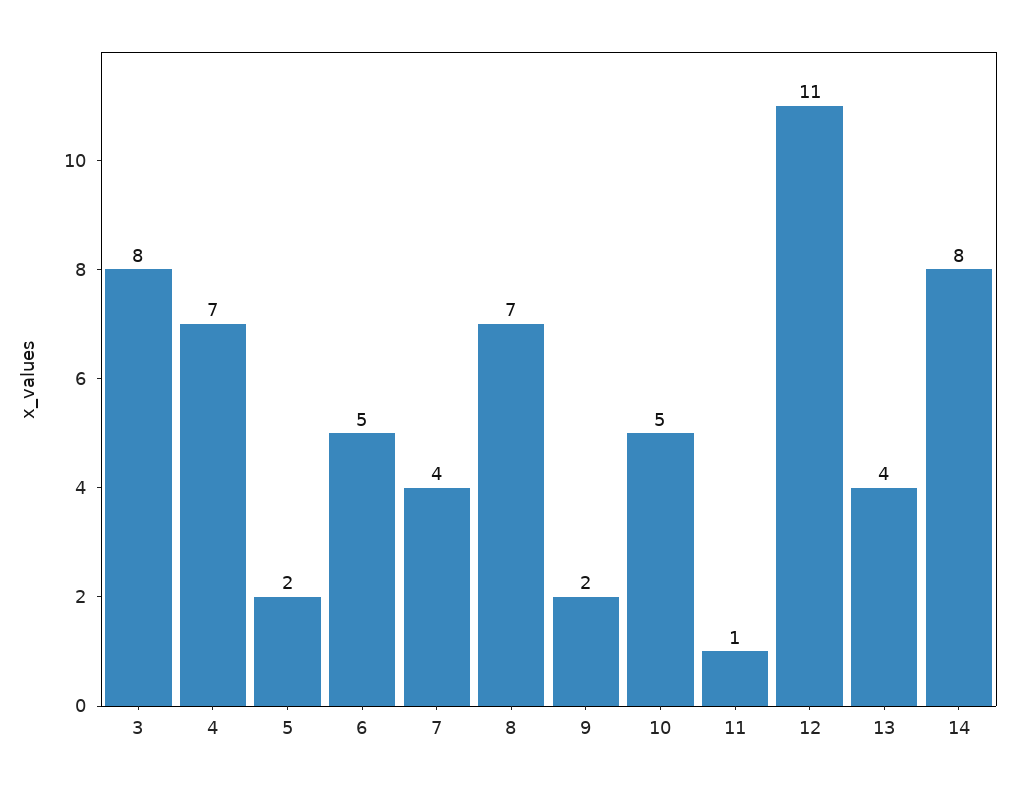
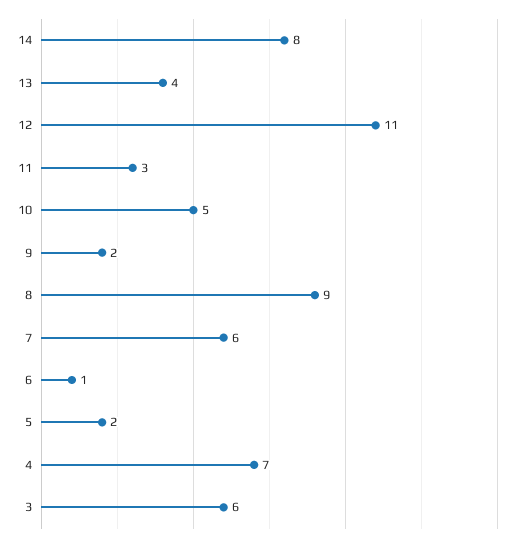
  {
-   "3": 8,
+   "3": 6,
    "4": 7,
    "5": 2,
-   "6": 5,
+   "6": 1,
-   "7": 4,
+   "7": 6,
-   "8": 7,
+   "8": 9,
    "9": 2,
    "10": 5,
-   "11": 1,
+   "11": 3,
    "12": 11,
    "13": 4,
    "14": 8
  }

